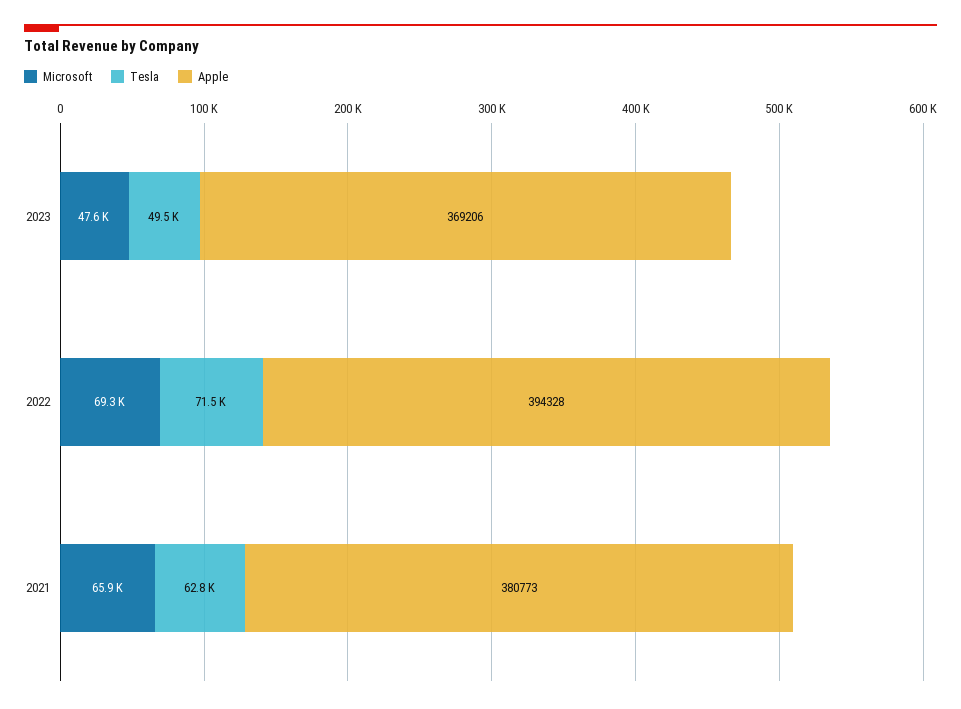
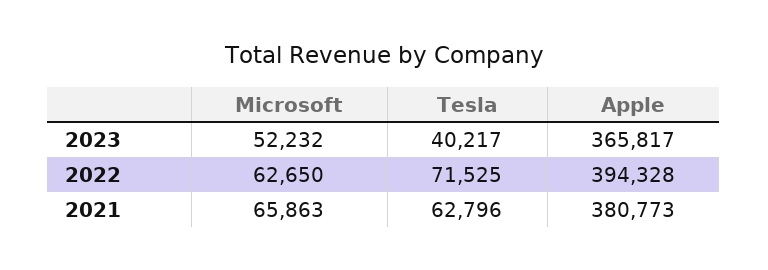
  {
    "Microsoft": {
-     "2023": 47600,
+     "2023": 52232,
-     "2022": 69300,
+     "2022": 62650,
      "2021": 65863
    },
    "Tesla": {
-     "2023": 49500,
+     "2023": 40217,
      "2022": 71525,
      "2021": 62796
    },
    "Apple": {
-     "2023": 369206,
+     "2023": 365817,
      "2022": 394328,
      "2021": 380773
    }
  }

